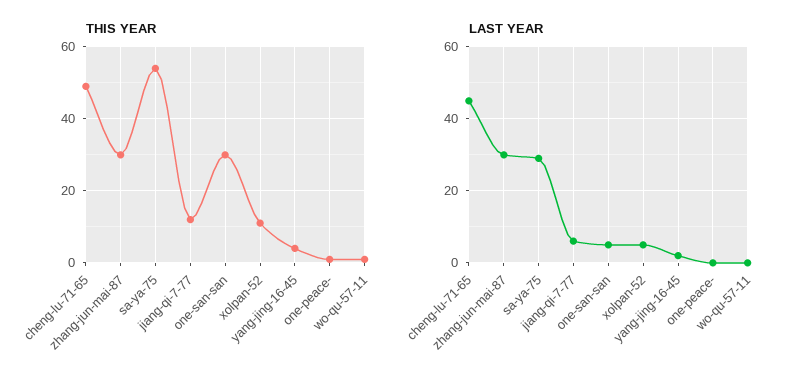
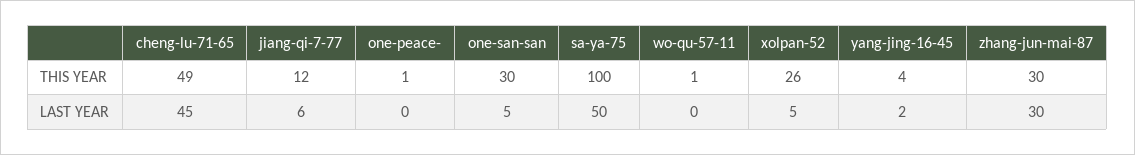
  {
    "THIS YEAR": {
      "cheng-lu-71-65": 49,
      "zhang-jun-mai-87": 30,
-     "sa-ya-75": 55,
+     "sa-ya-75": 100,
      "jiang-qi-7-77": 12,
      "one-san-san": 30,
-     "xolpan-52": 10,
+     "xolpan-52": 26,
      "yang-jing-16-45": 4,
      "one-peace-": 1,
      "wo-qu-57-11": 1
    },
    "LAST YEAR": {
      "cheng-lu-71-65": 45,
      "zhang-jun-mai-87": 30,
-     "sa-ya-75": 30,
+     "sa-ya-75": 50,
      "jiang-qi-7-77": 6,
      "one-san-san": 5,
      "xolpan-52": 5,
      "yang-jing-16-45": 2,
      "one-peace-": 0,
      "wo-qu-57-11": 0
    }
  }

